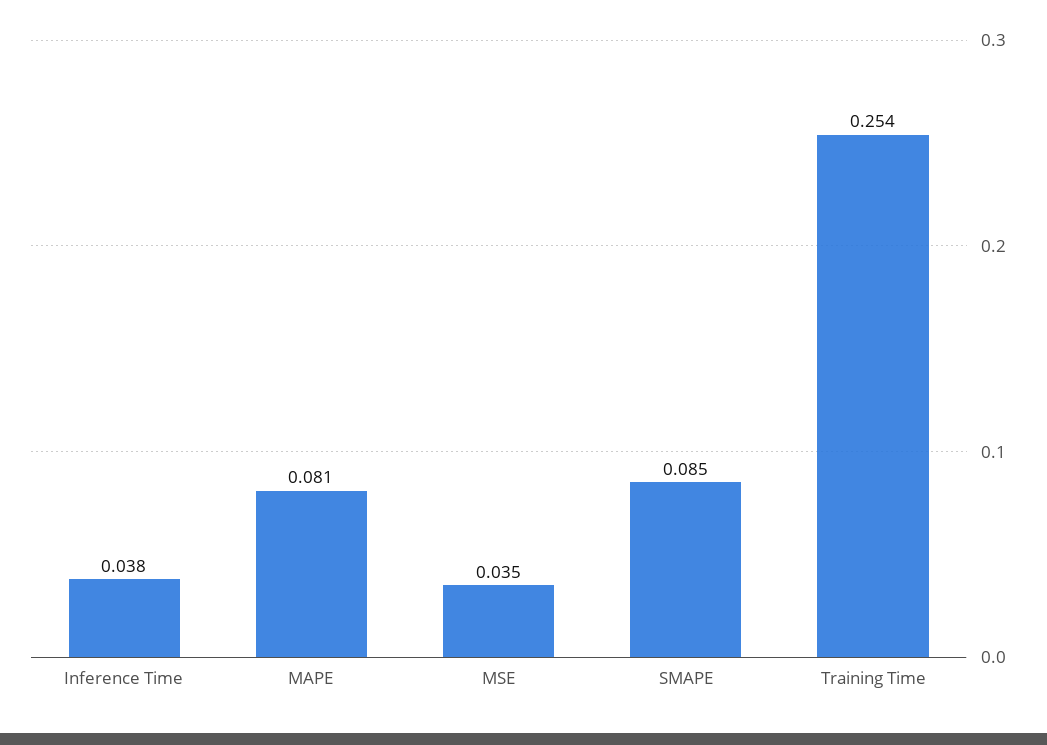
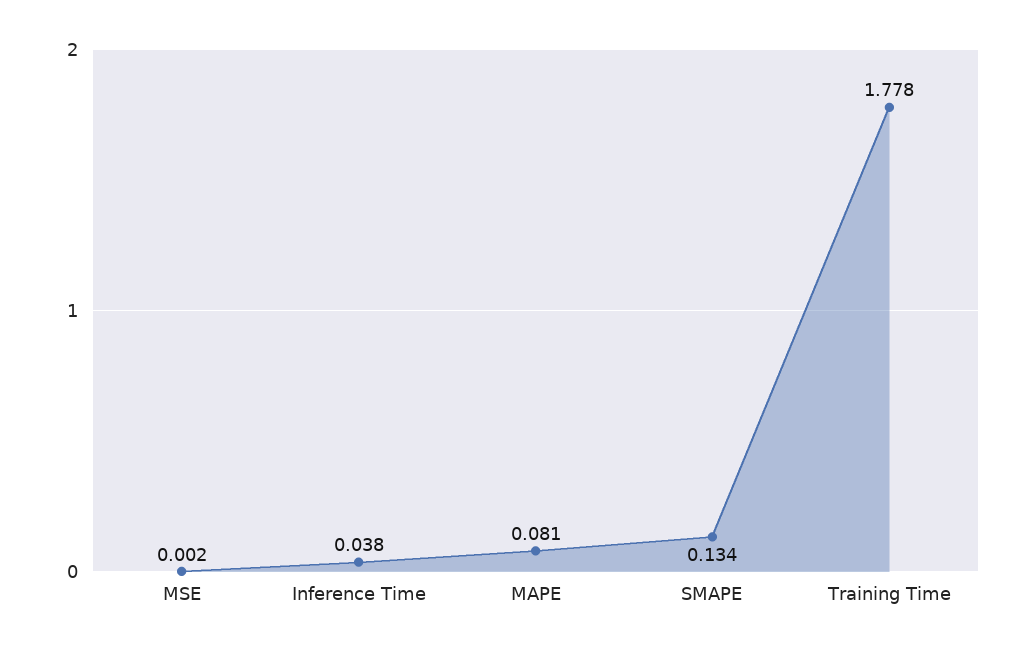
  {
    "Inference Time": 0.038,
    "MAPE": 0.081,
-   "MSE": 0.035,
+   "MSE": 0.002,
-   "SMAPE": 0.085,
+   "SMAPE": 0.134,
-   "Training Time": 0.254
+   "Training Time": 1.778
  }

